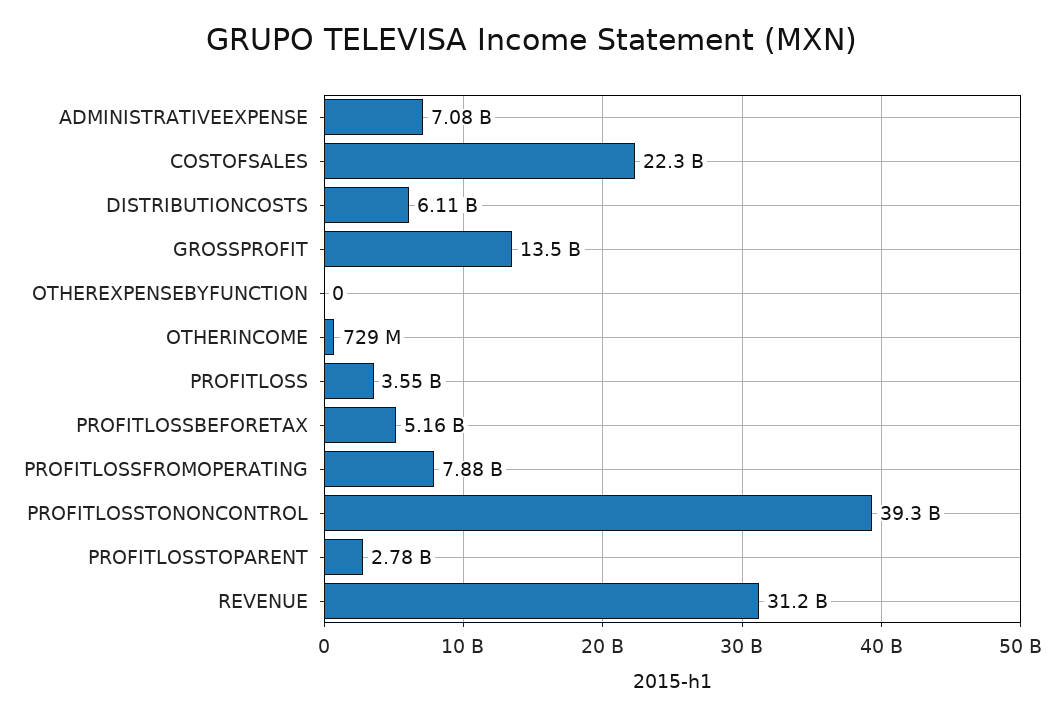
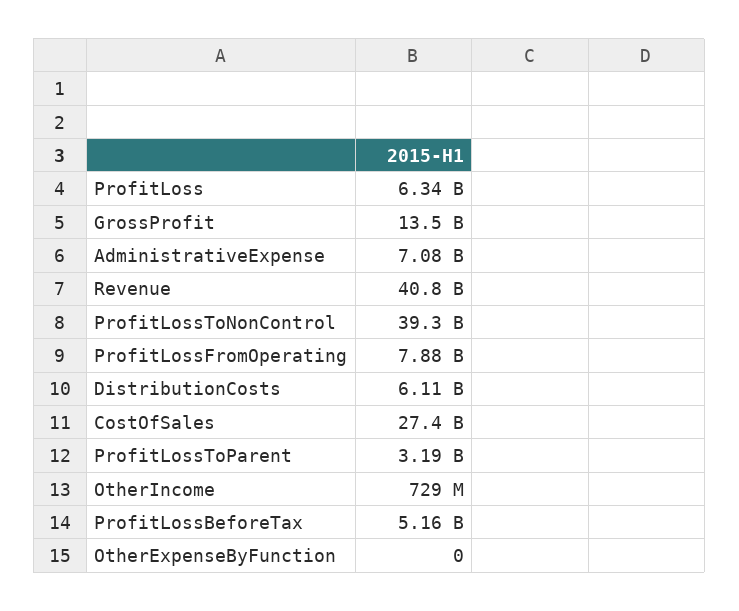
  {
    "ADMINISTRATIVEEXPENSE": 7080000000,
-   "COSTOFSALES": 22300000000,
+   "COSTOFSALES": 27400000000,
    "DISTRIBUTIONCOSTS": 6110000000,
    "GROSSPROFIT": 13500000000,
    "OTHEREXPENSEBYFUNCTION": 0,
    "OTHERINCOME": 729000000,
-   "PROFITLOSS": 3550000000,
+   "PROFITLOSS": 6340000000,
    "PROFITLOSSBEFORETAX": 5160000000,
    "PROFITLOSSFROMOPERATING": 7880000000,
    "PROFITLOSSTONONCONTROL": 39300000000,
-   "PROFITLOSSTOPARENT": 2780000000,
+   "PROFITLOSSTOPARENT": 3190000000,
-   "REVENUE": 31200000000
+   "REVENUE": 40800000000
  }

